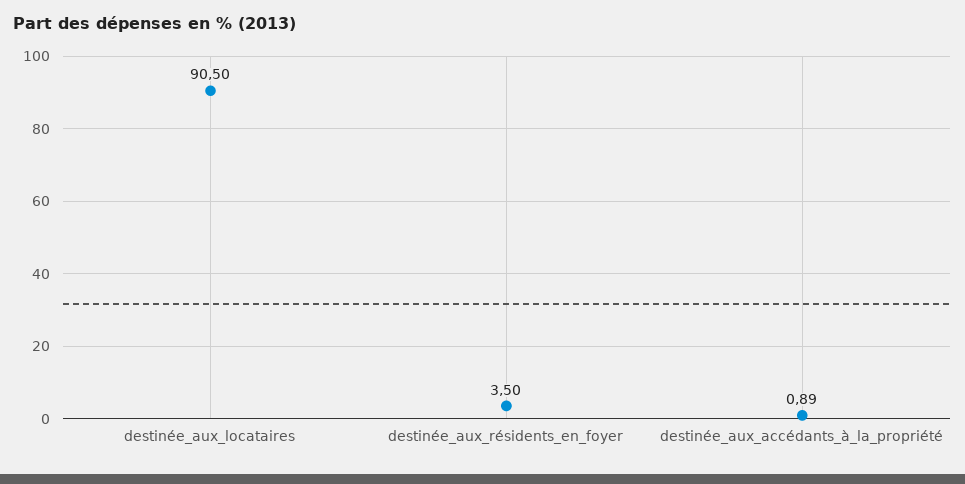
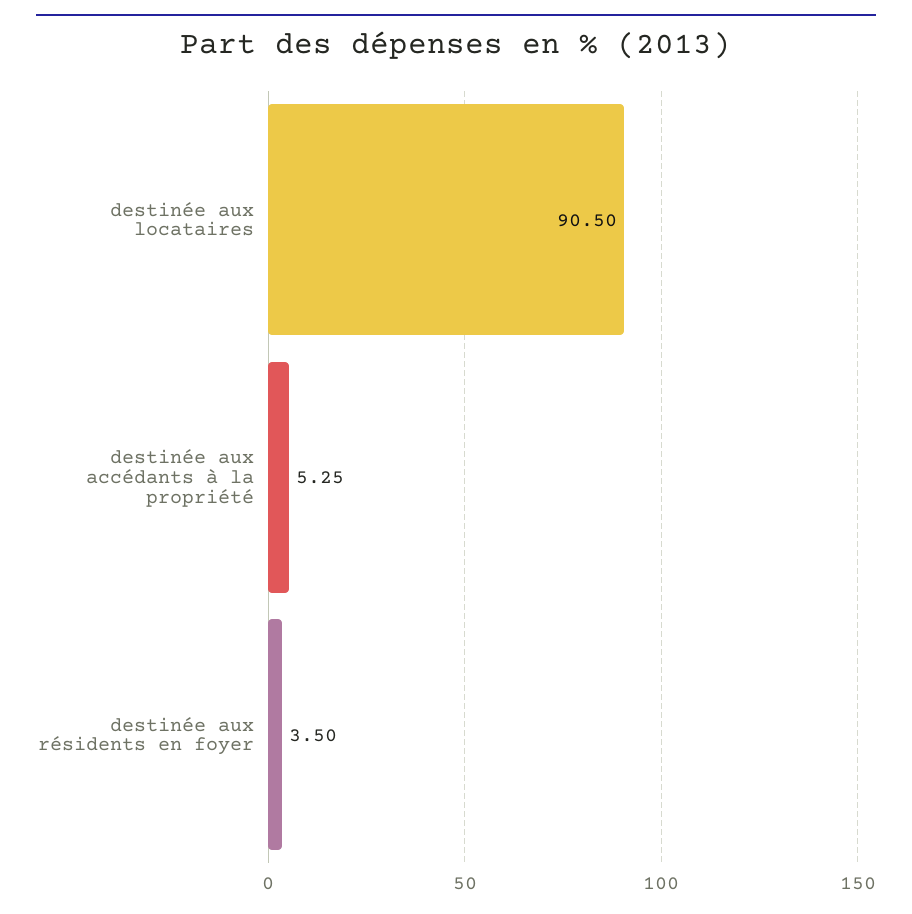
  {
    "destinée_aux_locataires": 90.5,
    "destinée_aux_résidents_en_foyer": 3.5,
-   "destinée_aux_accédants_à_la_propriété": 0.89
+   "destinée_aux_accédants_à_la_propriété": 5.25
  }

